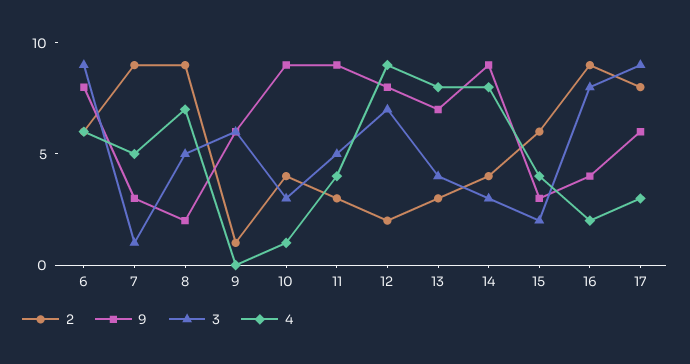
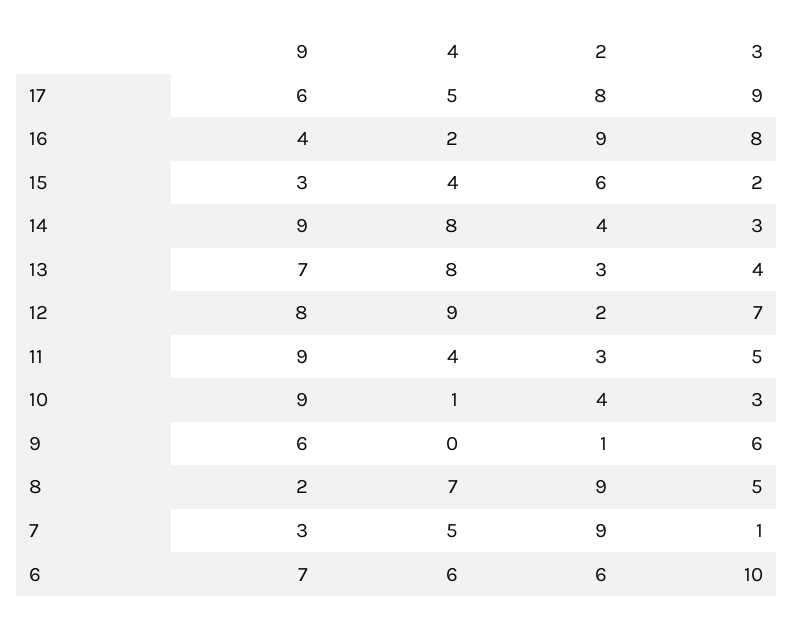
  {
    "2": {
      "6": 6,
      "7": 9,
      "8": 9,
      "9": 1,
      "10": 4,
      "11": 3,
      "12": 2,
      "13": 3,
      "14": 4,
      "15": 6,
      "16": 9,
      "17": 8
    },
    "9": {
-     "6": 8,
+     "6": 7,
      "7": 3,
      "8": 2,
      "9": 6,
      "10": 9,
      "11": 9,
      "12": 8,
      "13": 7,
      "14": 9,
      "15": 3,
      "16": 4,
      "17": 6
    },
    "3": {
-     "6": 9,
+     "6": 10,
      "7": 1,
      "8": 5,
      "9": 6,
      "10": 3,
      "11": 5,
      "12": 7,
      "13": 4,
      "14": 3,
      "15": 2,
      "16": 8,
      "17": 9
    },
    "4": {
      "6": 6,
      "7": 5,
      "8": 7,
      "9": 0,
      "10": 1,
      "11": 4,
      "12": 9,
      "13": 8,
      "14": 8,
      "15": 4,
      "16": 2,
-     "17": 3
+     "17": 5
    }
  }

